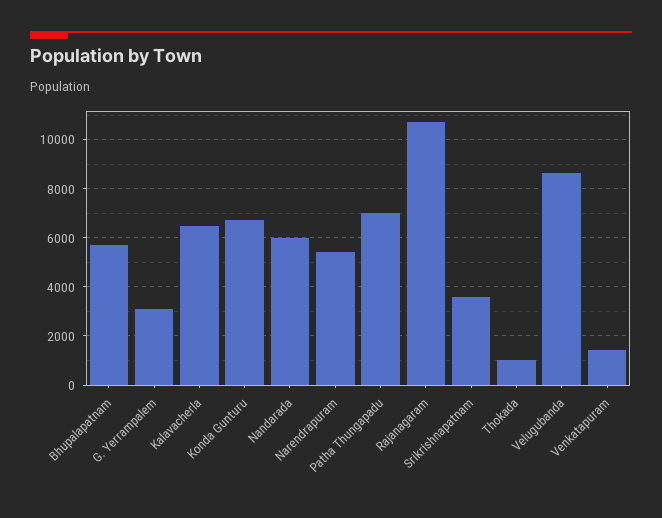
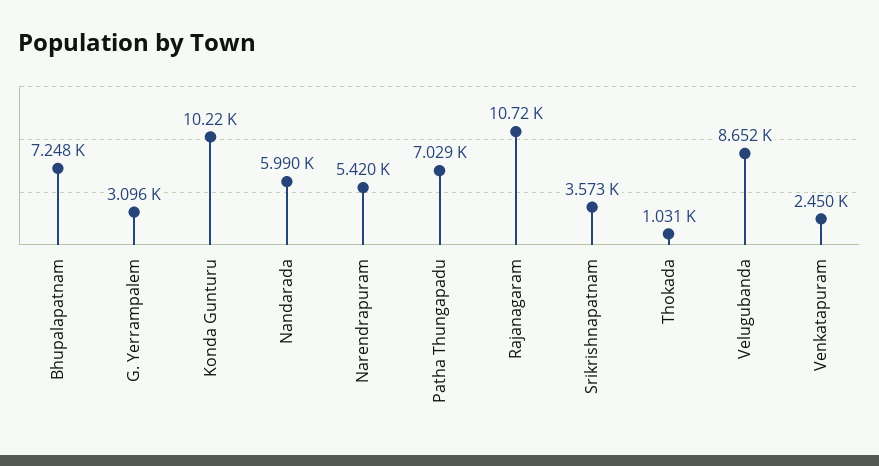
  {
-   "Bhupalapatnam": 5750,
+   "Bhupalapatnam": 7248,
    "G. Yerrampalem": 3096,
-   "Kalavacherla": 6500,
-   "Konda Gunturu": 6750,
+   "Konda Gunturu": 10220,
    "Nandarada": 5990,
    "Narendrapuram": 5420,
    "Patha Thungapadu": 7029,
    "Rajanagaram": 10720,
    "Srikrishnapatnam": 3573,
    "Thokada": 1031,
    "Velugubanda": 8652,
-   "Venkatapuram": 1500
+   "Venkatapuram": 2450
  }

